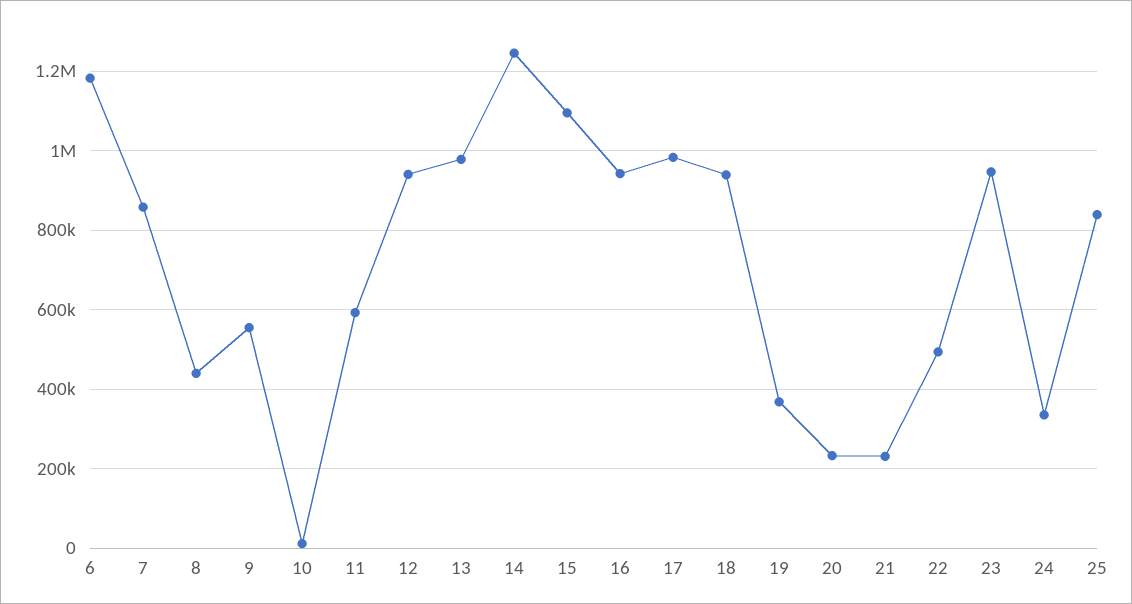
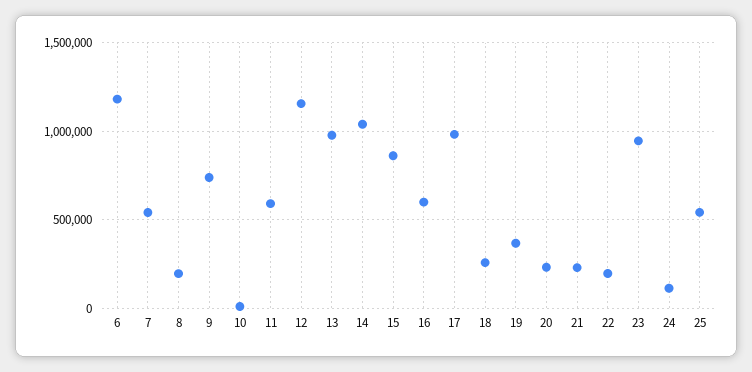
  {
    "6": 1180000,
-   "7": 860000,
+   "7": 550000,
-   "8": 440000,
+   "8": 200000,
-   "9": 560000,
+   "9": 750000,
    "10": 20000,
    "11": 600000,
-   "12": 940000,
+   "12": 1150000,
    "13": 980000,
-   "14": 1240000,
+   "14": 1050000,
-   "15": 1100000,
+   "15": 850000,
-   "16": 940000,
+   "16": 600000,
    "17": 980000,
-   "18": 940000,
+   "18": 250000,
    "19": 360000,
    "20": 240000,
    "21": 240000,
-   "22": 500000,
+   "22": 200000,
    "23": 940000,
-   "24": 340000,
+   "24": 100000,
-   "25": 840000
+   "25": 550000
  }

